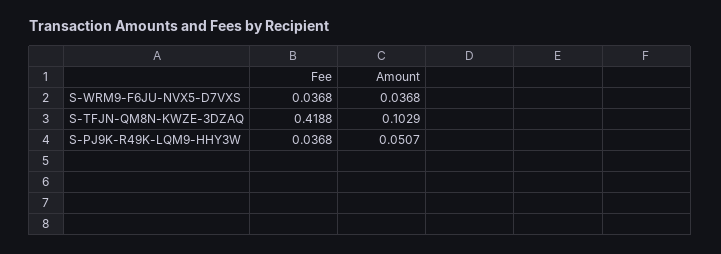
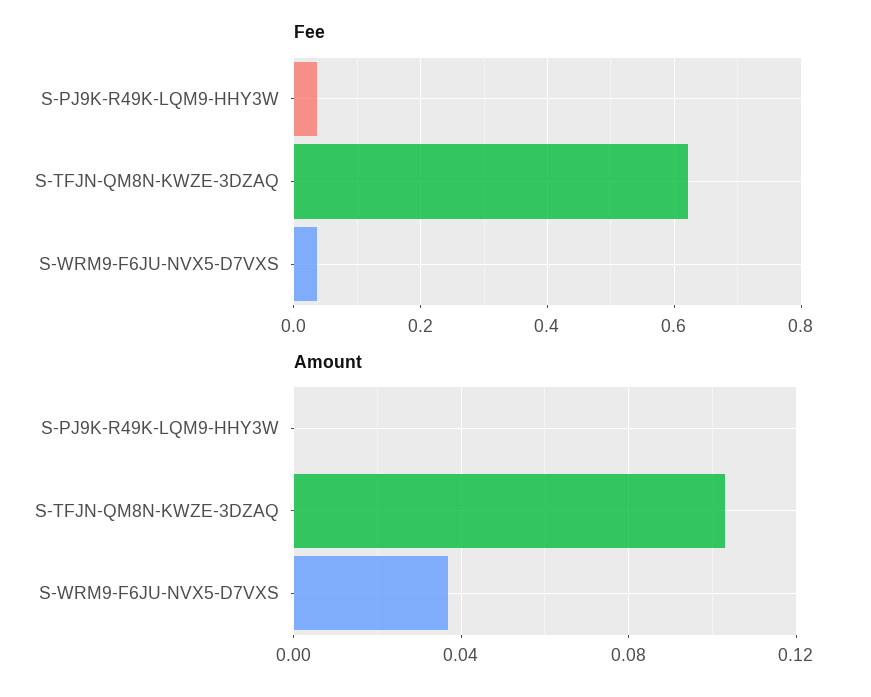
  {
    "Fee": {
      "S-WRM9-F6JU-NVX5-D7VXS": 0.0368,
-     "S-TFJN-QM8N-KWZE-3DZAQ": 0.4188,
+     "S-TFJN-QM8N-KWZE-3DZAQ": 0.62,
      "S-PJ9K-R49K-LQM9-HHY3W": 0.0368
    },
    "Amount": {
      "S-WRM9-F6JU-NVX5-D7VXS": 0.0368,
      "S-TFJN-QM8N-KWZE-3DZAQ": 0.1029,
-     "S-PJ9K-R49K-LQM9-HHY3W": 0.0507
+     "S-PJ9K-R49K-LQM9-HHY3W": 0
    }
  }

